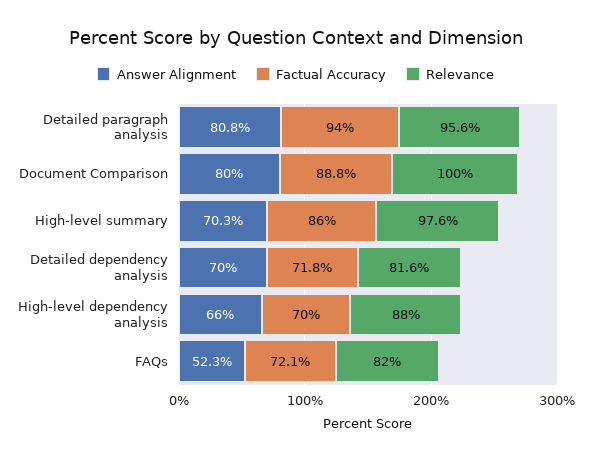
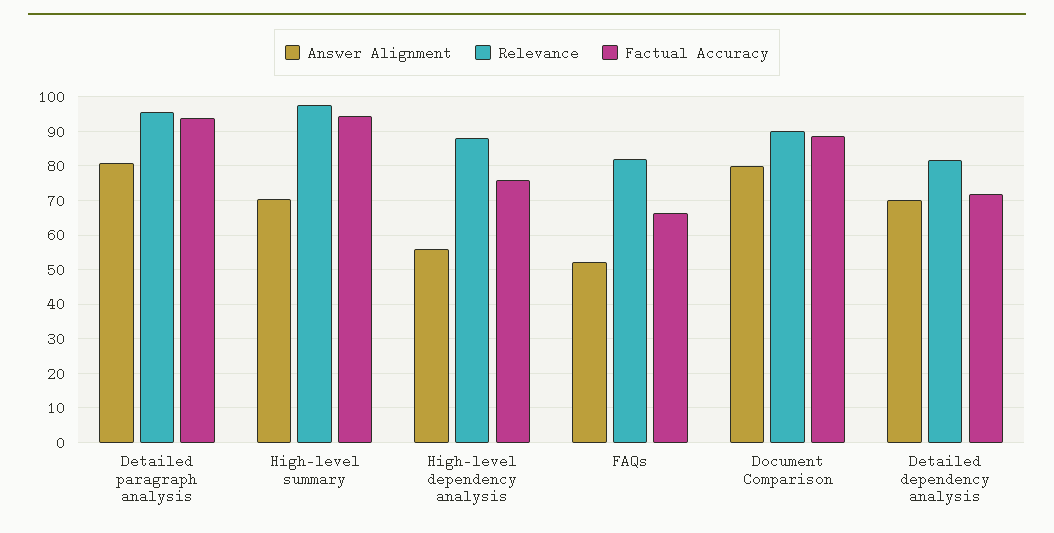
  {
    "Answer Alignment": {
      "Detailed paragraph analysis": 80.8,
      "Document Comparison": 80,
      "High-level summary": 70.3,
      "Detailed dependency analysis": 70,
-     "High-level dependency analysis": 66,
+     "High-level dependency analysis": 56,
      "FAQs": 52.3
    },
    "Factual Accuracy": {
      "Detailed paragraph analysis": 94,
      "Document Comparison": 88.8,
-     "High-level summary": 86,
+     "High-level summary": 94,
      "Detailed dependency analysis": 71.8,
-     "High-level dependency analysis": 70,
+     "High-level dependency analysis": 76,
-     "FAQs": 72.1
+     "FAQs": 66
    },
    "Relevance": {
      "Detailed paragraph analysis": 95.6,
-     "Document Comparison": 100,
+     "Document Comparison": 90,
      "High-level summary": 97.6,
      "Detailed dependency analysis": 81.6,
      "High-level dependency analysis": 88,
      "FAQs": 82
    }
  }

